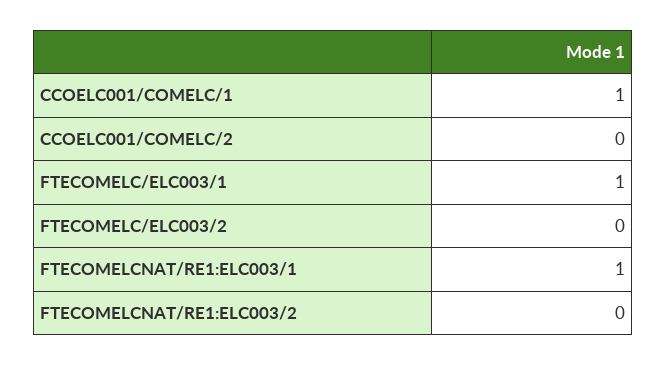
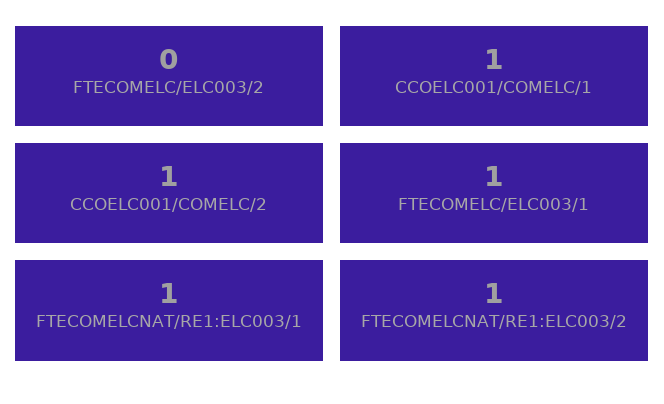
  {
    "CCOELC001/COMELC/1": 1,
-   "CCOELC001/COMELC/2": 0,
+   "CCOELC001/COMELC/2": 1,
    "FTECOMELC/ELC003/1": 1,
    "FTECOMELC/ELC003/2": 0,
    "FTECOMELCNAT/RE1:ELC003/1": 1,
-   "FTECOMELCNAT/RE1:ELC003/2": 0
+   "FTECOMELCNAT/RE1:ELC003/2": 1
  }

